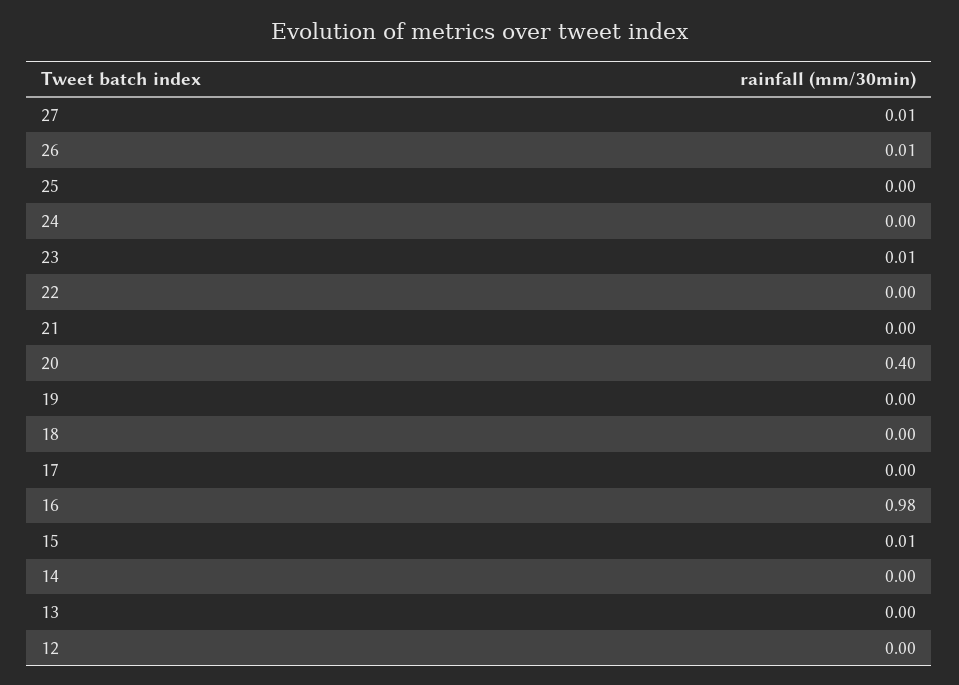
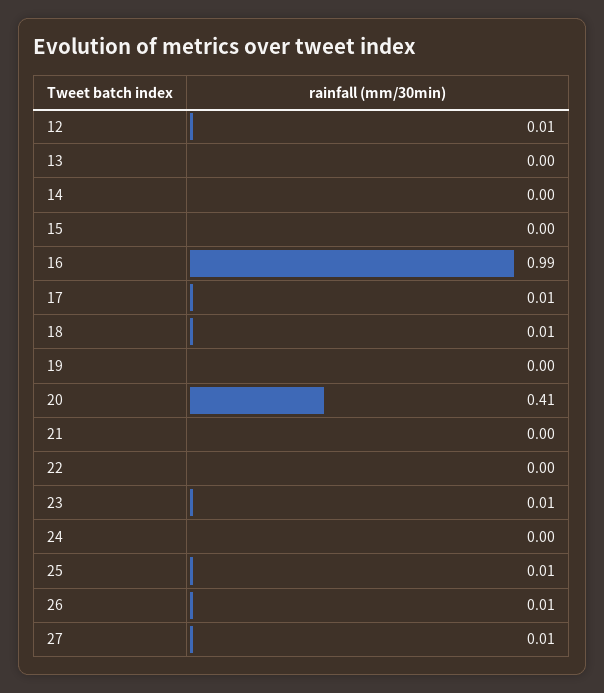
  {
    "27": 0.01,
    "26": 0.01,
-   "25": 0,
+   "25": 0.01,
    "24": 0,
    "23": 0.01,
    "22": 0,
    "21": 0,
-   "20": 0.4,
+   "20": 0.41,
    "19": 0,
-   "18": 0,
+   "18": 0.01,
-   "17": 0,
+   "17": 0.01,
-   "16": 0.98,
+   "16": 0.99,
-   "15": 0.01,
+   "15": 0,
    "14": 0,
    "13": 0,
-   "12": 0
+   "12": 0.01
  }

